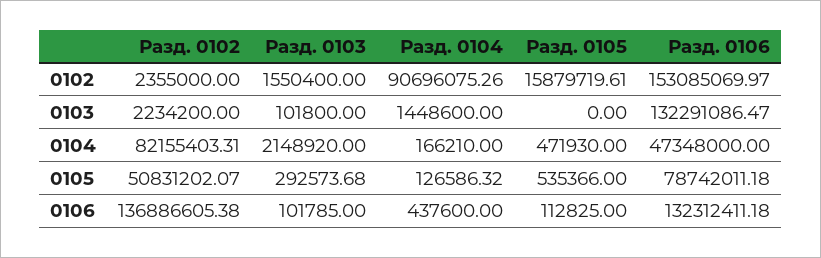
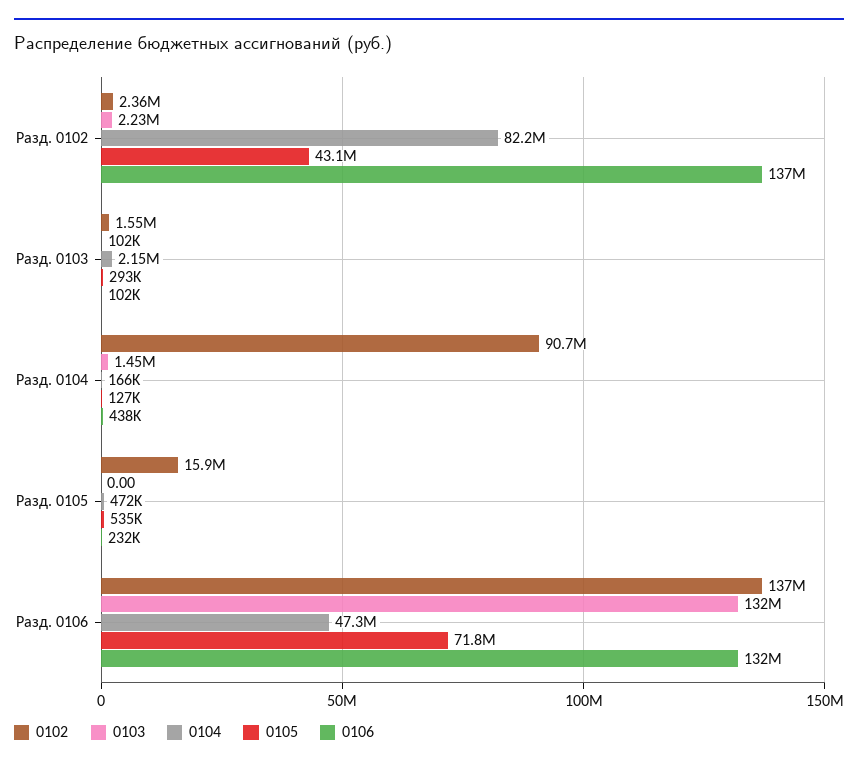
  {
    "0102": {
      "Разд. 0102": 2355000,
      "Разд. 0103": 1550400,
      "Разд. 0104": 90696075.26,
      "Разд. 0105": 15879719.61,
-     "Разд. 0106": 153085069.97
+     "Разд. 0106": 137000000
    },
    "0103": {
      "Разд. 0102": 2234200,
      "Разд. 0103": 101800,
      "Разд. 0104": 1448600,
      "Разд. 0105": 0,
      "Разд. 0106": 132291086.47
    },
    "0104": {
      "Разд. 0102": 82155403.31,
      "Разд. 0103": 2148920,
      "Разд. 0104": 166210,
      "Разд. 0105": 471930,
      "Разд. 0106": 47348000
    },
    "0105": {
-     "Разд. 0102": 50831202.07,
+     "Разд. 0102": 43100000,
      "Разд. 0103": 292573.68,
      "Разд. 0104": 126586.32,
      "Разд. 0105": 535366,
-     "Разд. 0106": 78742011.18
+     "Разд. 0106": 71800000
    },
    "0106": {
      "Разд. 0102": 136886605.38,
      "Разд. 0103": 101785,
      "Разд. 0104": 437600,
-     "Разд. 0105": 112825,
+     "Разд. 0105": 232000,
      "Разд. 0106": 132312411.18
    }
  }

